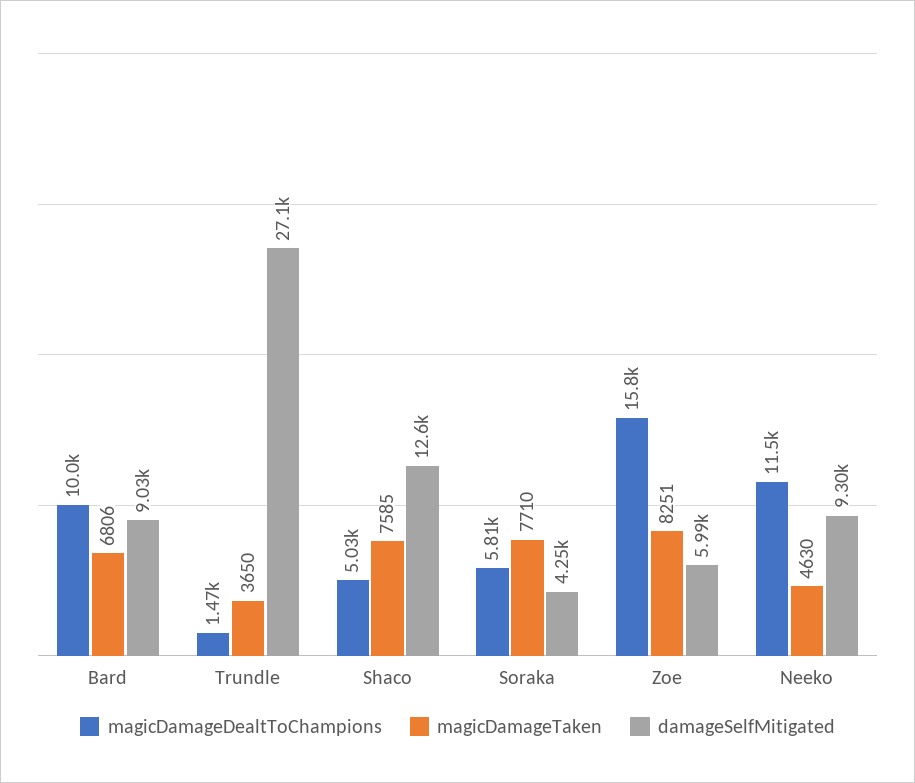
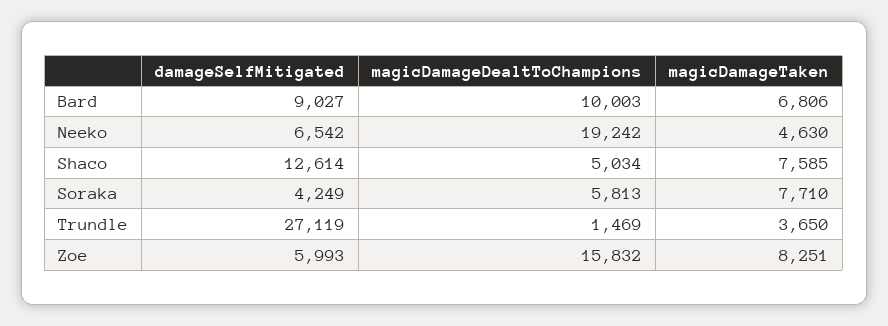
  {
    "magicDamageDealtToChampions": {
      "Bard": 10003,
      "Trundle": 1469,
      "Shaco": 5034,
      "Soraka": 5813,
      "Zoe": 15832,
-     "Neeko": 11500
+     "Neeko": 19242
    },
    "magicDamageTaken": {
      "Bard": 6806,
      "Trundle": 3650,
      "Shaco": 7585,
      "Soraka": 7710,
      "Zoe": 8251,
      "Neeko": 4630
    },
    "damageSelfMitigated": {
      "Bard": 9027,
      "Trundle": 27119,
      "Shaco": 12614,
      "Soraka": 4249,
      "Zoe": 5993,
-     "Neeko": 9300
+     "Neeko": 6542
    }
  }

